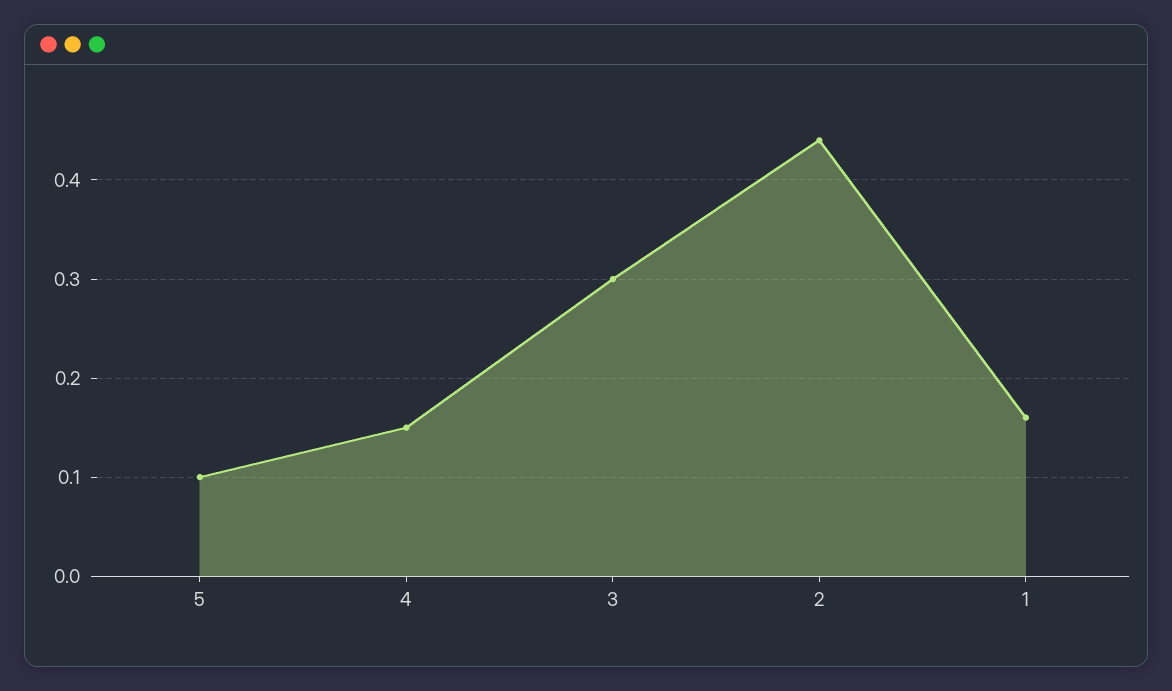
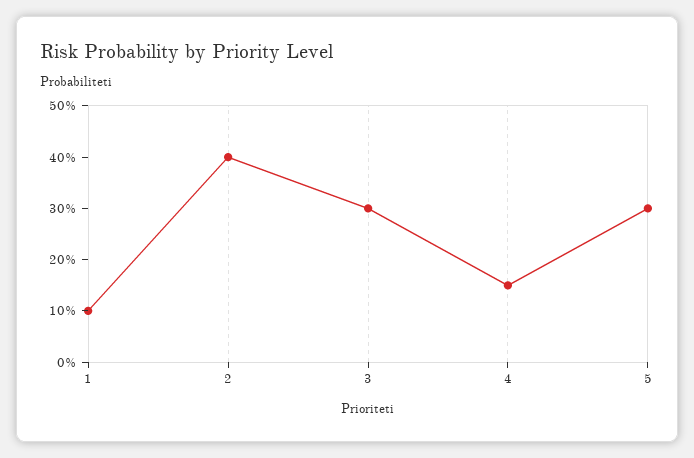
  {
-   "5": 0.1,
+   "5": 0.3,
    "4": 0.15,
    "3": 0.3,
-   "2": 0.44,
+   "2": 0.4,
-   "1": 0.16
+   "1": 0.1
  }

